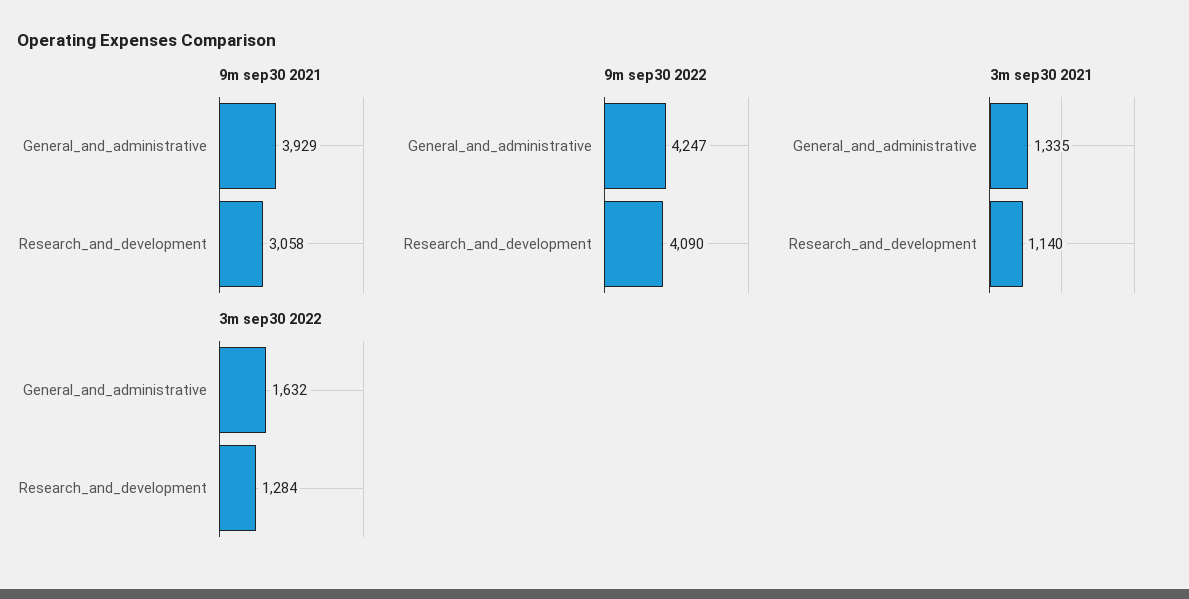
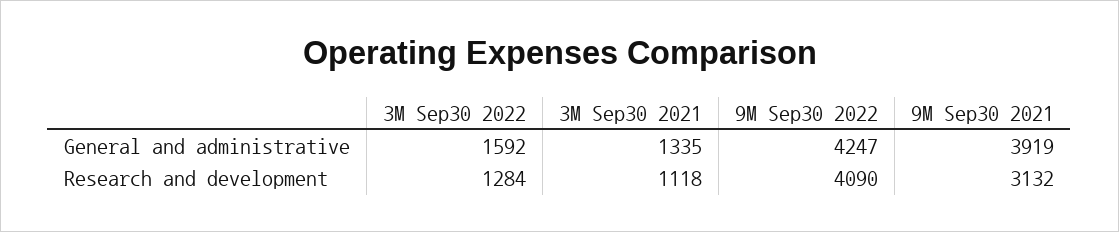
  {
    "9m sep30 2021": {
-     "General_and_administrative": 3929,
+     "General_and_administrative": 3919,
-     "Research_and_development": 3058
+     "Research_and_development": 3132
    },
    "9m sep30 2022": {
      "General_and_administrative": 4247,
      "Research_and_development": 4090
    },
    "3m sep30 2021": {
      "General_and_administrative": 1335,
-     "Research_and_development": 1140
+     "Research_and_development": 1118
    },
    "3m sep30 2022": {
-     "General_and_administrative": 1632,
+     "General_and_administrative": 1592,
      "Research_and_development": 1284
    }
  }

